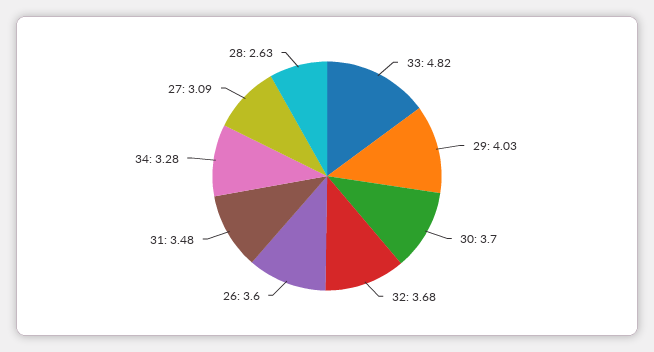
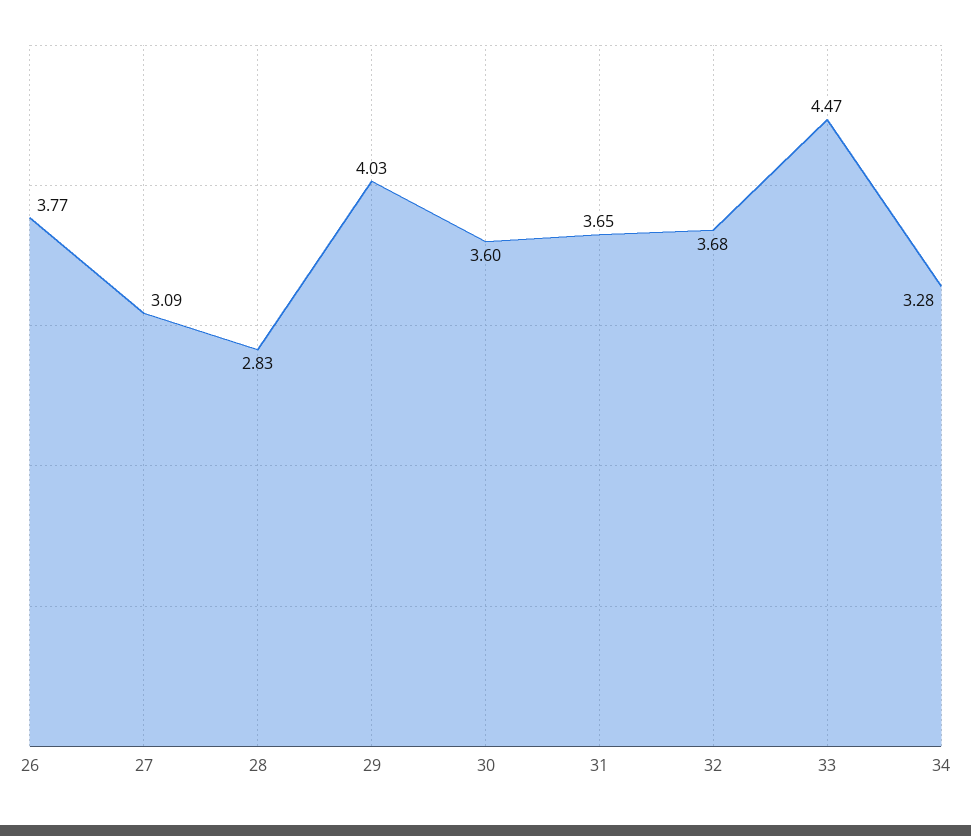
  {
-   "33": 4.82,
+   "33": 4.47,
    "29": 4.03,
-   "30": 3.7,
+   "30": 3.6,
    "32": 3.68,
-   "26": 3.6,
+   "26": 3.77,
-   "31": 3.48,
+   "31": 3.65,
    "34": 3.28,
    "27": 3.09,
-   "28": 2.63
+   "28": 2.83
  }

